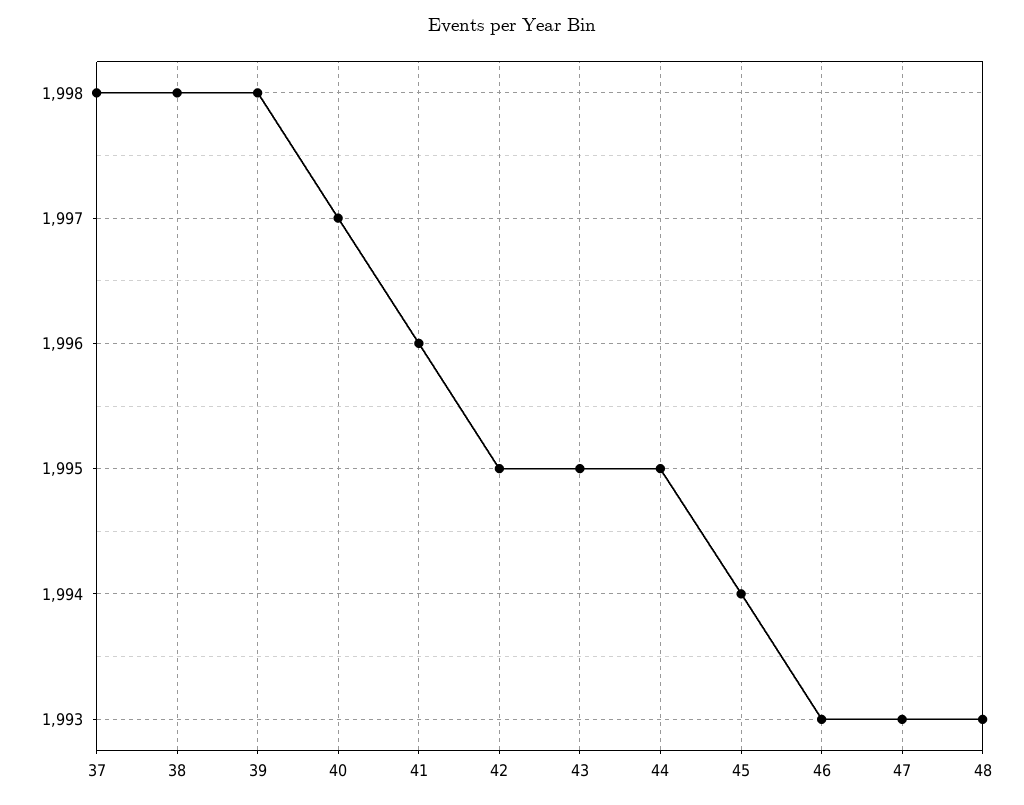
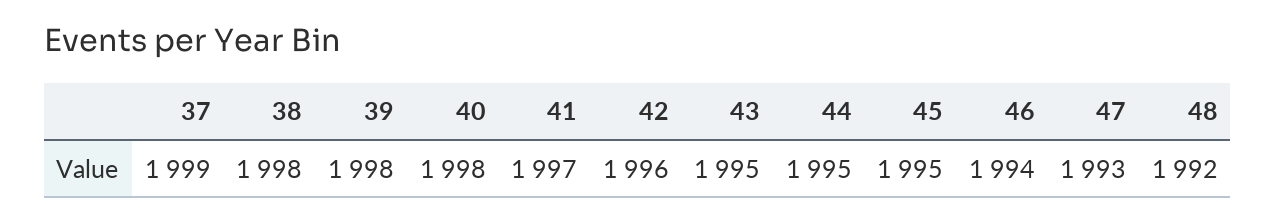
  {
-   "37": 1998,
+   "37": 1999,
    "38": 1998,
    "39": 1998,
-   "40": 1997,
+   "40": 1998,
-   "41": 1996,
+   "41": 1997,
-   "42": 1995,
+   "42": 1996,
    "43": 1995,
    "44": 1995,
-   "45": 1994,
+   "45": 1995,
-   "46": 1993,
+   "46": 1994,
    "47": 1993,
-   "48": 1993
+   "48": 1992
  }

